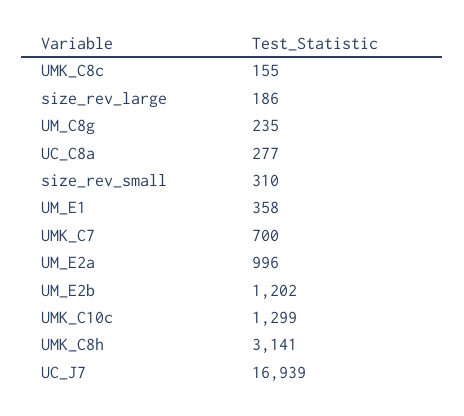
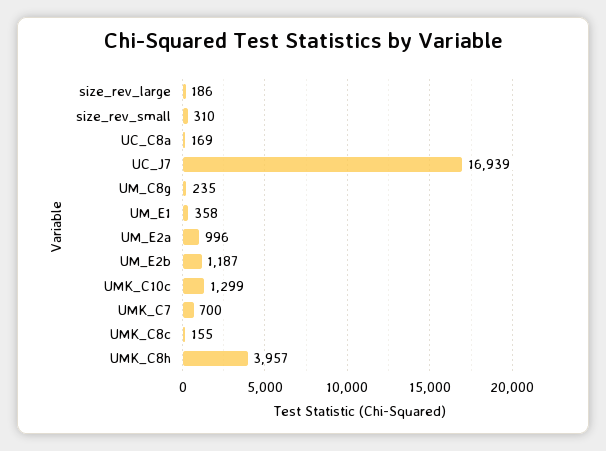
  {
    "UMK_C8c": 155,
    "size_rev_large": 186,
    "UM_C8g": 235,
-   "UC_C8a": 277,
+   "UC_C8a": 169,
    "size_rev_small": 310,
    "UM_E1": 358,
    "UMK_C7": 700,
    "UM_E2a": 996,
-   "UM_E2b": 1202,
+   "UM_E2b": 1187,
    "UMK_C10c": 1299,
-   "UMK_C8h": 3141,
+   "UMK_C8h": 3957,
    "UC_J7": 16939
  }

